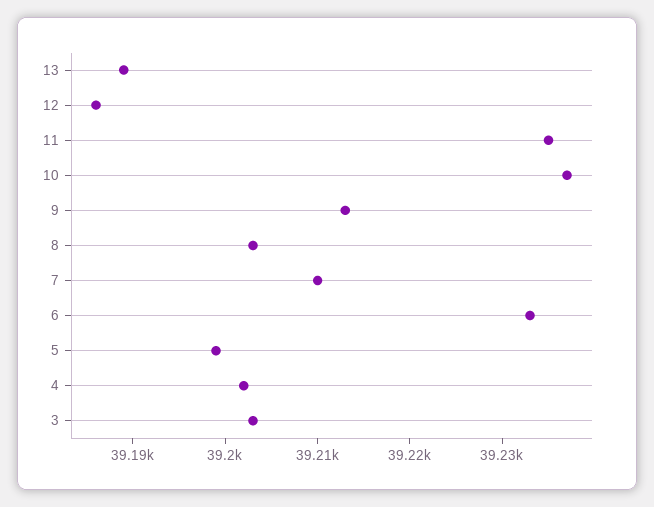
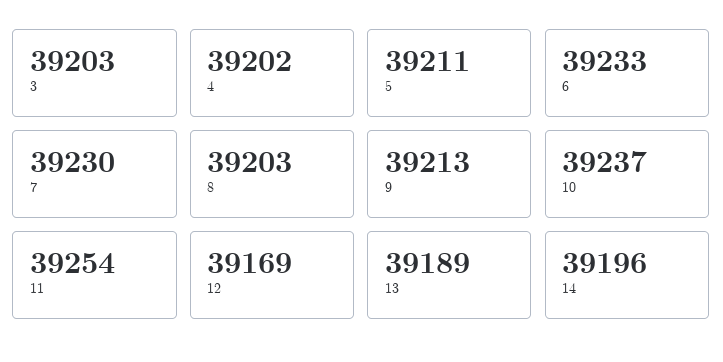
  {
    "13": 39189,
-   "12": 39186,
+   "12": 39169,
-   "11": 39235,
+   "11": 39254,
    "10": 39237,
    "9": 39213,
    "8": 39203,
-   "7": 39210,
+   "7": 39230,
    "6": 39233,
-   "5": 39199,
+   "5": 39211,
    "4": 39202,
-   "3": 39203
+   "3": 39203,
+   "14": 39196
  }

